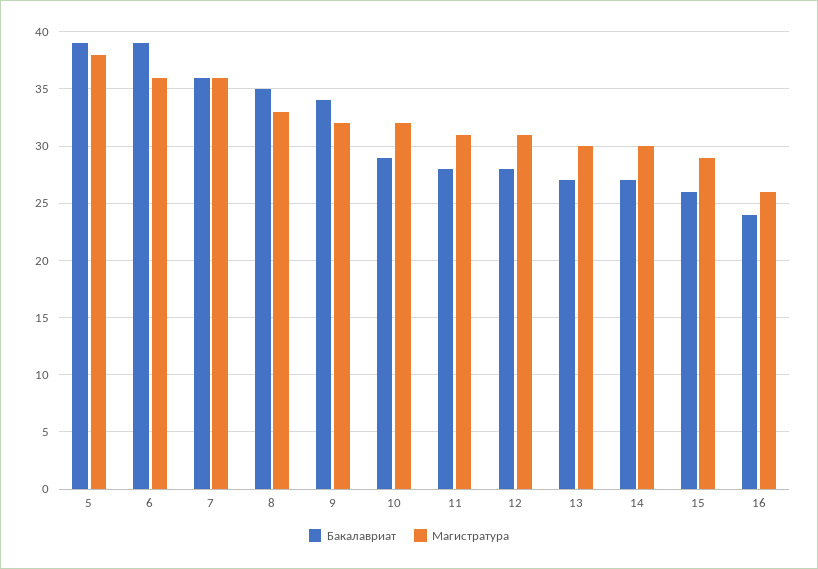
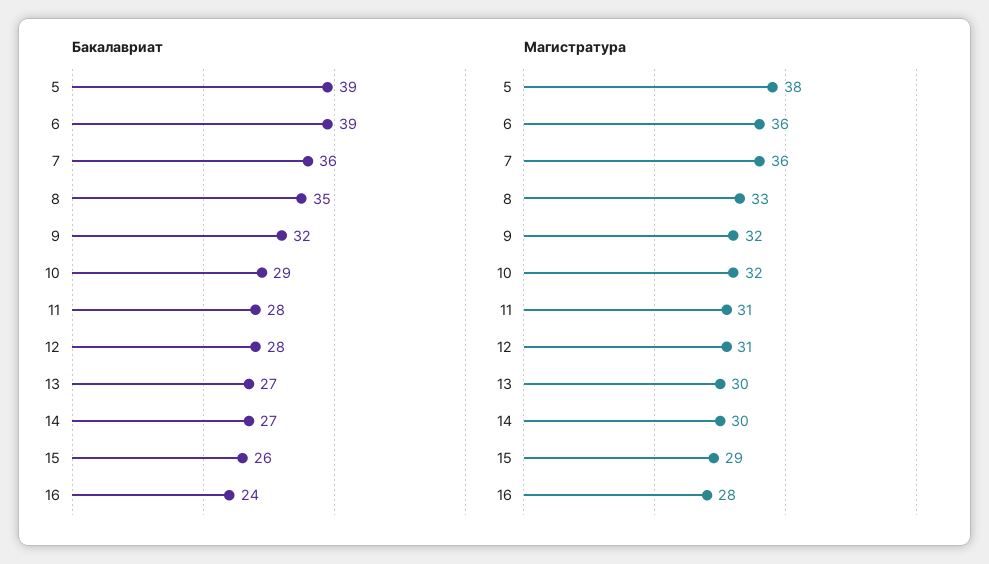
  {
    "Бакалавриат": {
      "5": 39,
      "6": 39,
      "7": 36,
      "8": 35,
-     "9": 34,
+     "9": 32,
      "10": 29,
      "11": 28,
      "12": 28,
      "13": 27,
      "14": 27,
      "15": 26,
      "16": 24
    },
    "Магистратура": {
      "5": 38,
      "6": 36,
      "7": 36,
      "8": 33,
      "9": 32,
      "10": 32,
      "11": 31,
      "12": 31,
      "13": 30,
      "14": 30,
      "15": 29,
-     "16": 26
+     "16": 28
    }
  }

